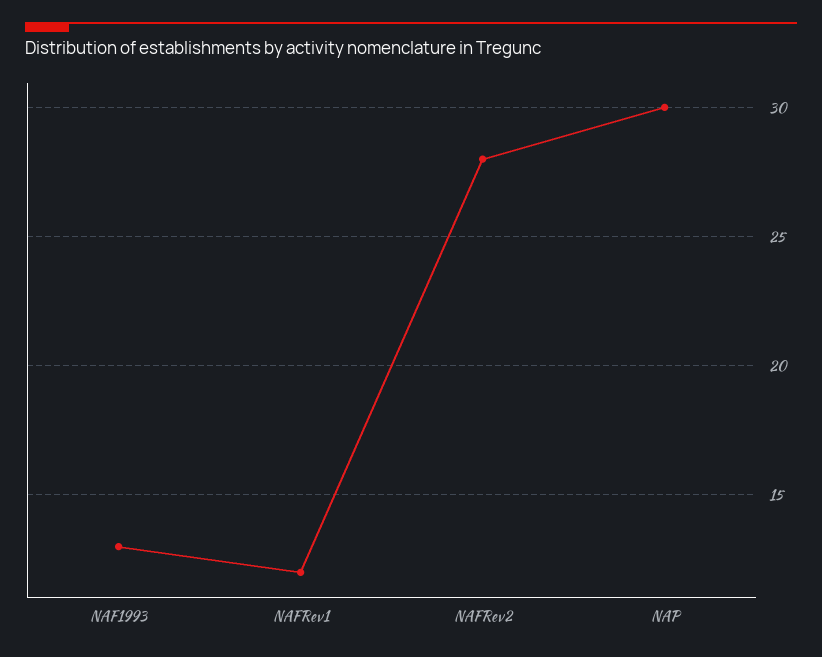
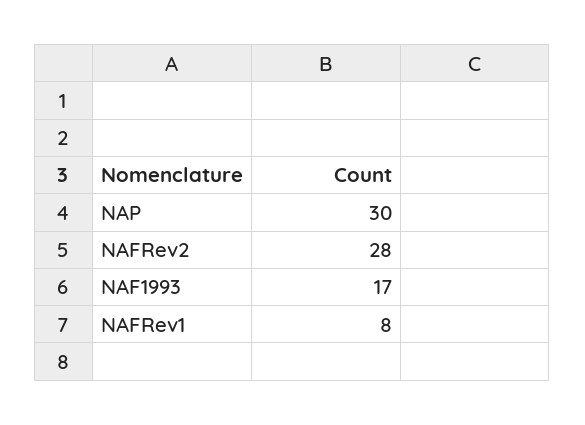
  {
-   "NAF1993": 13,
+   "NAF1993": 17,
-   "NAFRev1": 12,
+   "NAFRev1": 8,
    "NAFRev2": 28,
    "NAP": 30
  }

